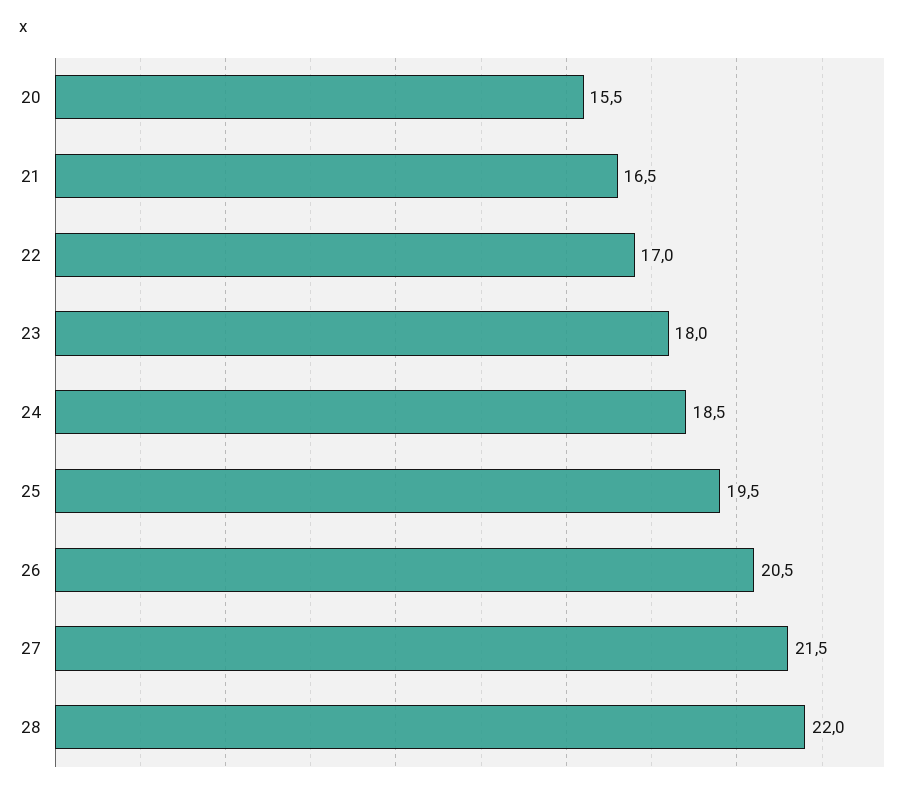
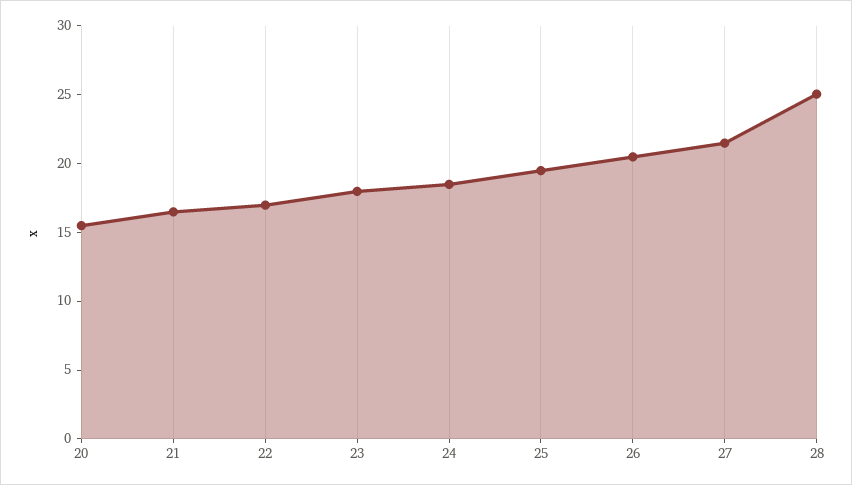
  {
    "20": 15.5,
    "21": 16.5,
    "22": 17,
    "23": 18,
    "24": 18.5,
    "25": 19.5,
    "26": 20.5,
    "27": 21.5,
-   "28": 22
+   "28": 25
  }

